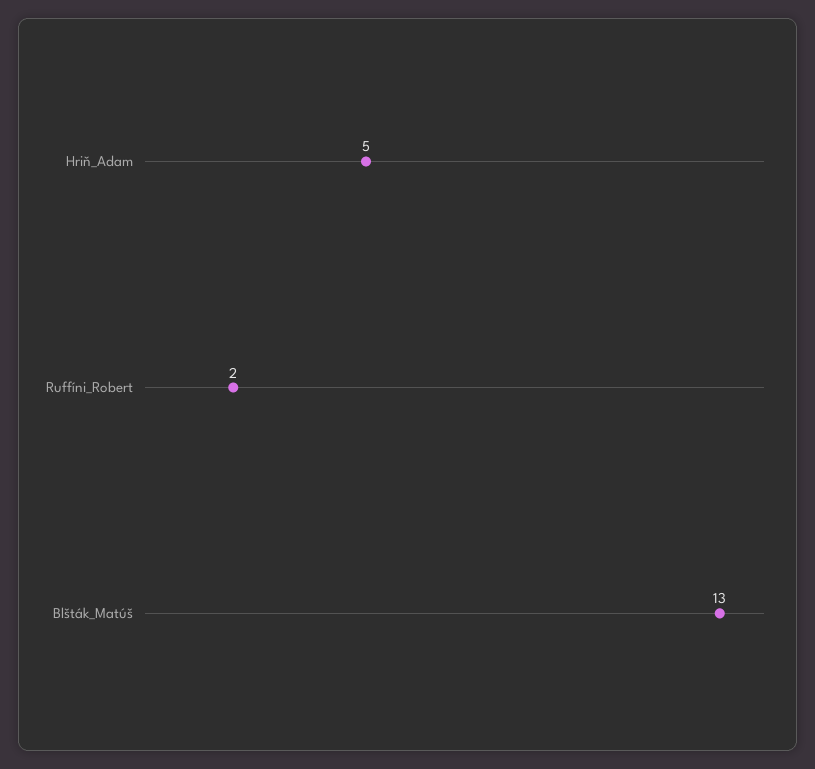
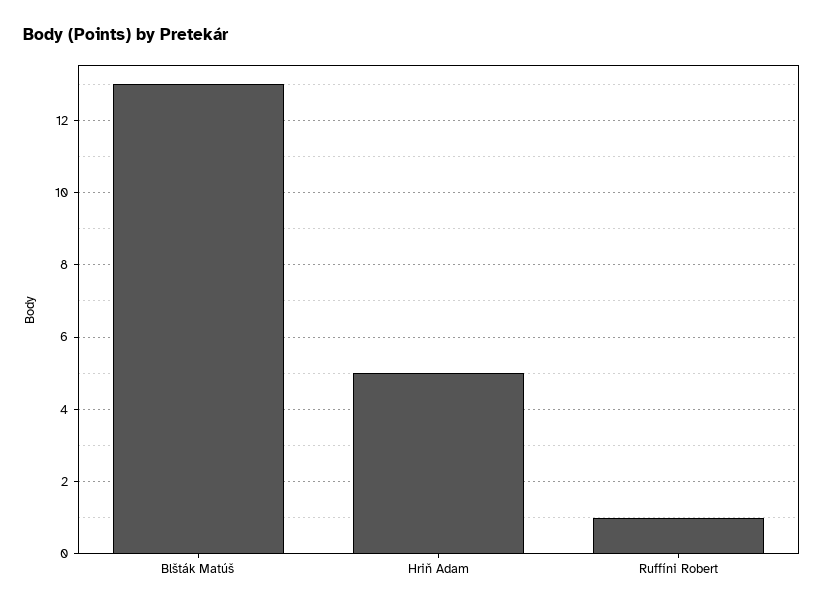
  {
    "Hriň_Adam": 5,
-   "Ruffíni_Robert": 2,
+   "Ruffíni_Robert": 1,
    "Blšták_Matúš": 13
  }

